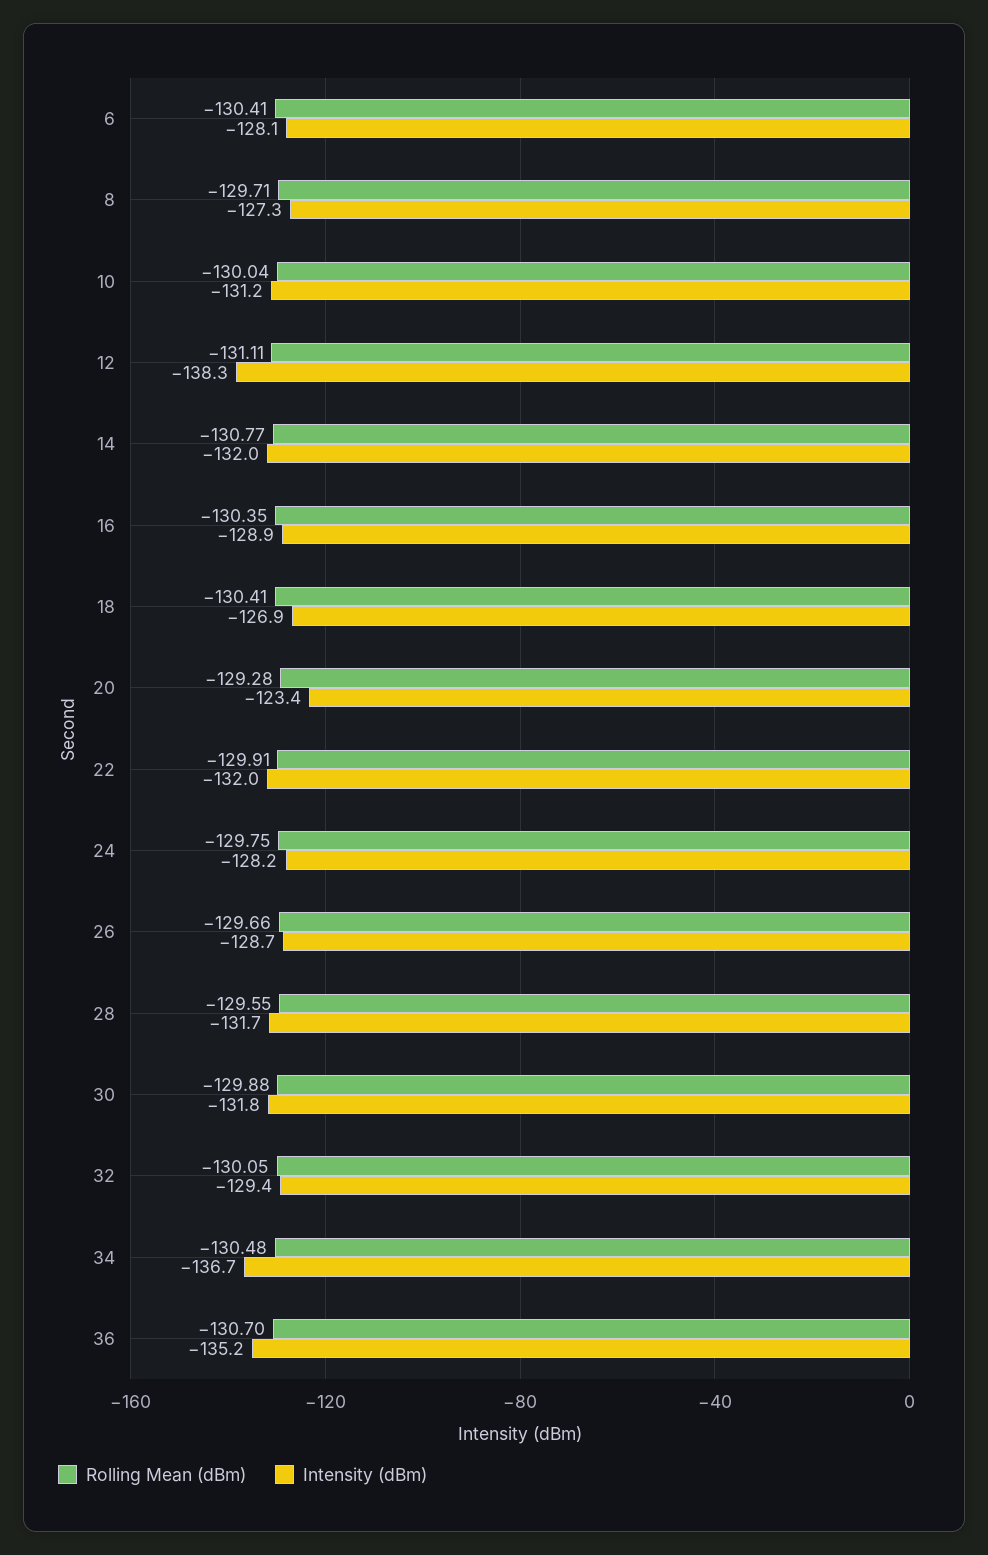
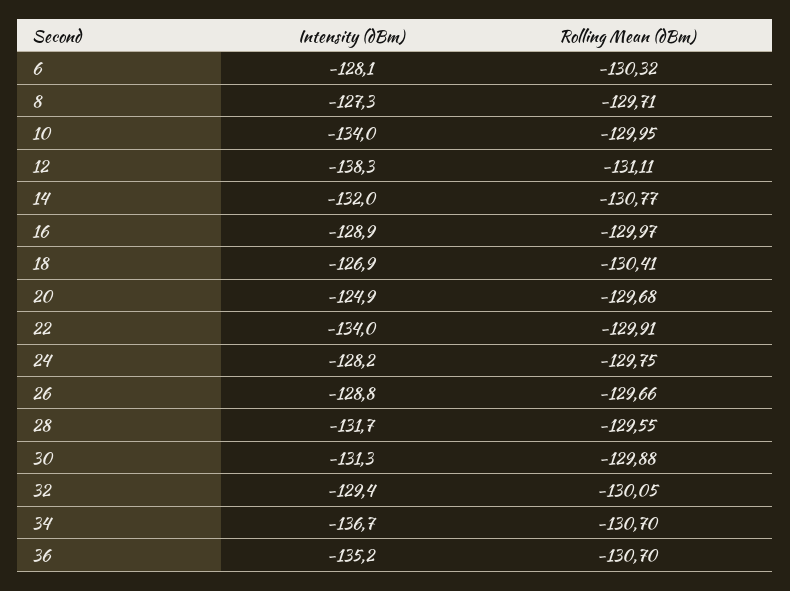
  {
    "Rolling Mean (dBm)": {
-     "6": -130.41,
+     "6": -130.32,
      "8": -129.71,
-     "10": -130.04,
+     "10": -129.95,
      "12": -131.11,
      "14": -130.77,
-     "16": -130.35,
+     "16": -129.97,
      "18": -130.41,
-     "20": -129.28,
+     "20": -129.68,
      "22": -129.91,
      "24": -129.75,
      "26": -129.66,
      "28": -129.55,
      "30": -129.88,
      "32": -130.05,
-     "34": -130.48,
+     "34": -130.7,
      "36": -130.7
    },
    "Intensity (dBm)": {
      "6": -128.1,
      "8": -127.3,
-     "10": -131.2,
+     "10": -134,
      "12": -138.3,
      "14": -132,
      "16": -128.9,
      "18": -126.9,
-     "20": -123.4,
+     "20": -124.9,
-     "22": -132,
+     "22": -134,
      "24": -128.2,
-     "26": -128.7,
+     "26": -128.8,
      "28": -131.7,
-     "30": -131.8,
+     "30": -131.3,
      "32": -129.4,
      "34": -136.7,
      "36": -135.2
    }
  }

